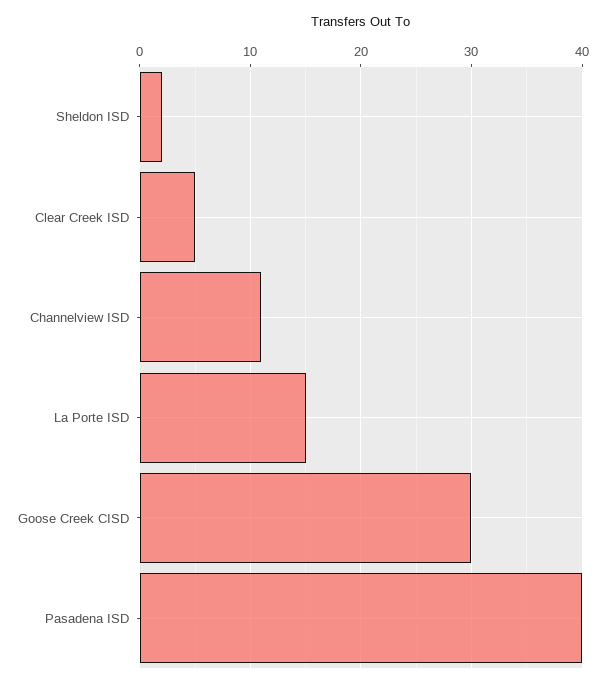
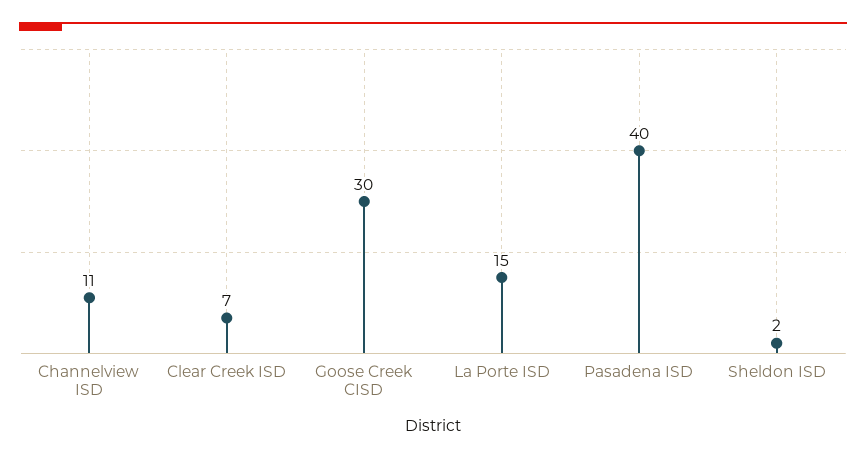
  {
    "Sheldon ISD": 2,
-   "Clear Creek ISD": 5,
+   "Clear Creek ISD": 7,
    "Channelview ISD": 11,
    "La Porte ISD": 15,
    "Goose Creek CISD": 30,
    "Pasadena ISD": 40
  }

